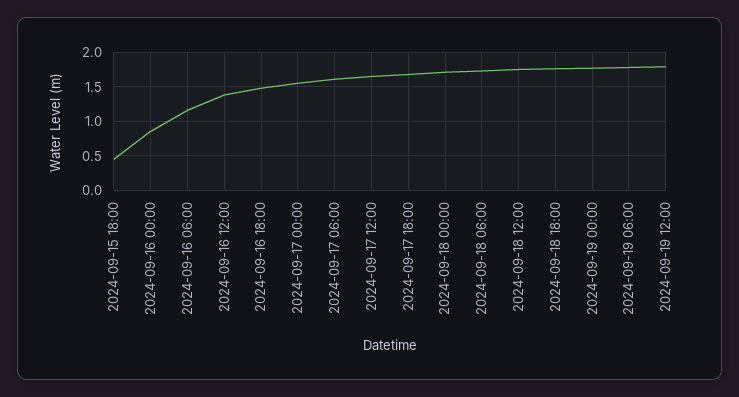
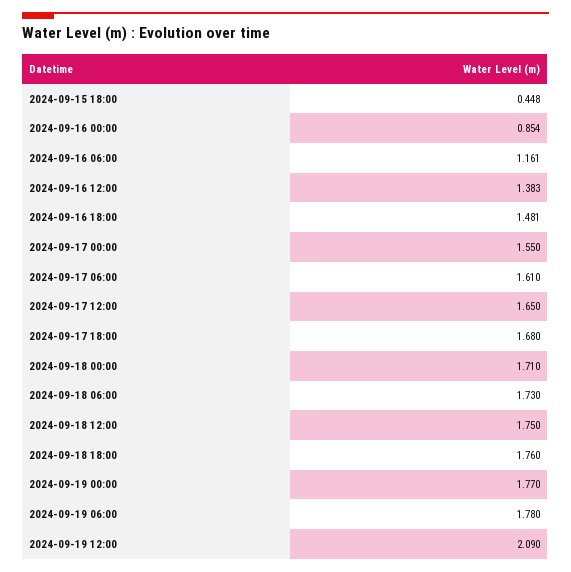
  {
    "2024-09-15 18:00": 0.448,
    "2024-09-16 00:00": 0.854,
    "2024-09-16 06:00": 1.161,
    "2024-09-16 12:00": 1.383,
    "2024-09-16 18:00": 1.481,
    "2024-09-17 00:00": 1.55,
    "2024-09-17 06:00": 1.61,
    "2024-09-17 12:00": 1.65,
    "2024-09-17 18:00": 1.68,
    "2024-09-18 00:00": 1.71,
    "2024-09-18 06:00": 1.73,
    "2024-09-18 12:00": 1.75,
    "2024-09-18 18:00": 1.76,
    "2024-09-19 00:00": 1.77,
    "2024-09-19 06:00": 1.78,
-   "2024-09-19 12:00": 1.8
+   "2024-09-19 12:00": 2.09
  }

